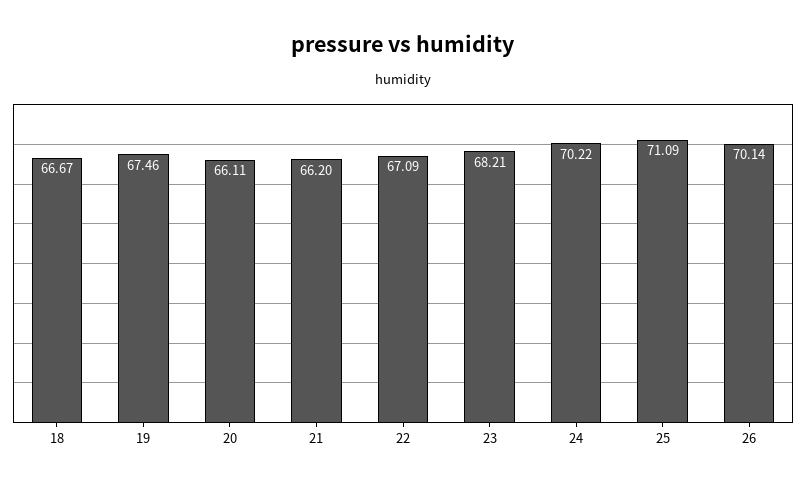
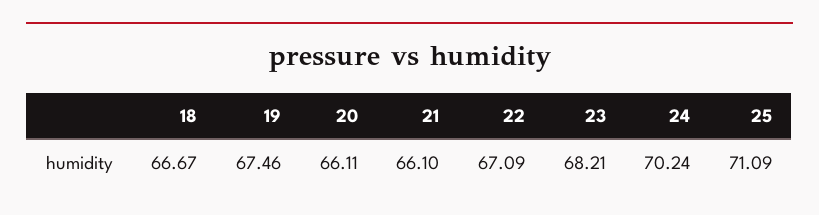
  {
    "18": 66.67,
    "19": 67.46,
    "20": 66.11,
-   "21": 66.2,
+   "21": 66.1,
    "22": 67.09,
    "23": 68.21,
-   "24": 70.22,
+   "24": 70.24,
-   "25": 71.09,
+   "25": 71.09
-   "26": 70.14
  }

